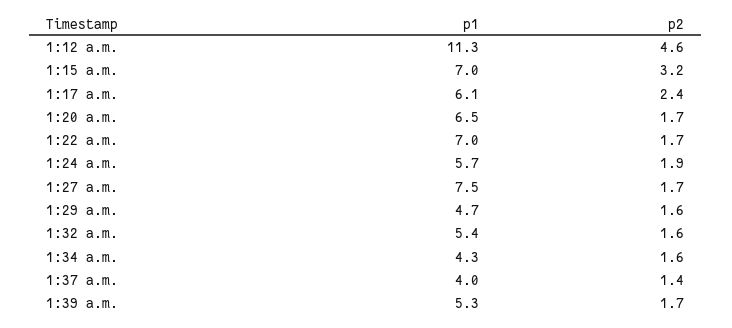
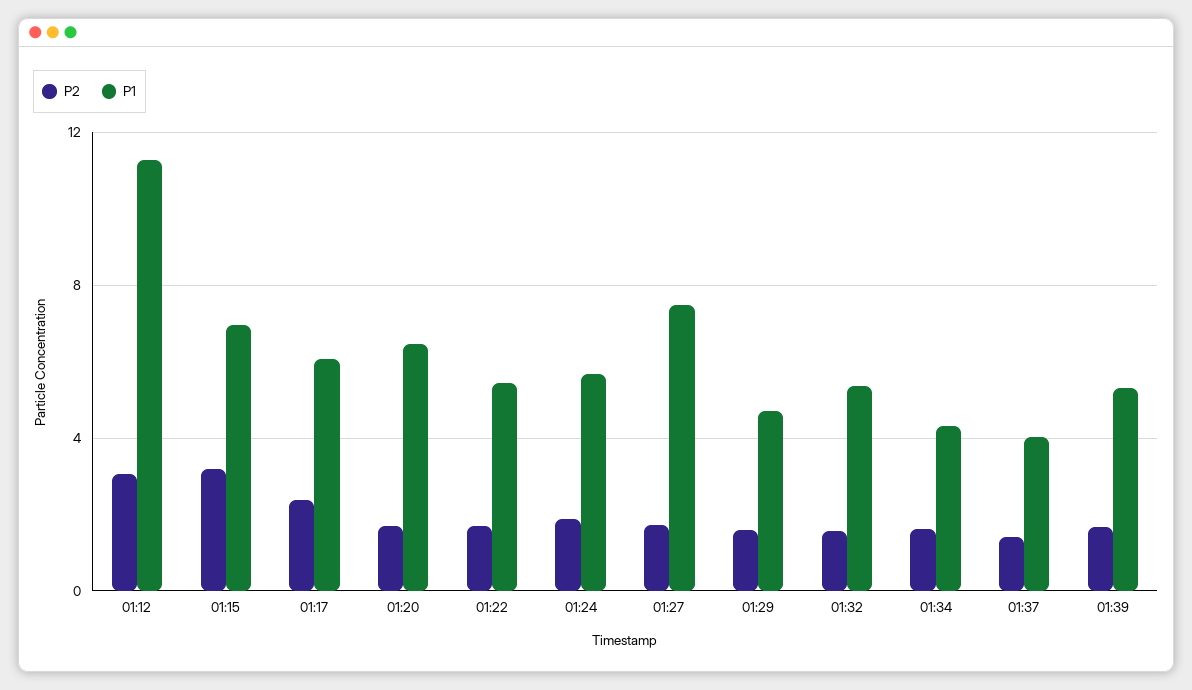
  {
    "p1": {
      "1:12 a.m.": 11.3,
      "1:15 a.m.": 7,
      "1:17 a.m.": 6.1,
      "1:20 a.m.": 6.5,
-     "1:22 a.m.": 7,
+     "1:22 a.m.": 5.5,
      "1:24 a.m.": 5.7,
      "1:27 a.m.": 7.5,
      "1:29 a.m.": 4.7,
      "1:32 a.m.": 5.4,
      "1:34 a.m.": 4.3,
      "1:37 a.m.": 4,
      "1:39 a.m.": 5.3
    },
    "p2": {
-     "1:12 a.m.": 4.6,
+     "1:12 a.m.": 3,
      "1:15 a.m.": 3.2,
      "1:17 a.m.": 2.4,
      "1:20 a.m.": 1.7,
      "1:22 a.m.": 1.7,
      "1:24 a.m.": 1.9,
      "1:27 a.m.": 1.7,
      "1:29 a.m.": 1.6,
      "1:32 a.m.": 1.6,
      "1:34 a.m.": 1.6,
      "1:37 a.m.": 1.4,
      "1:39 a.m.": 1.7
    }
  }

